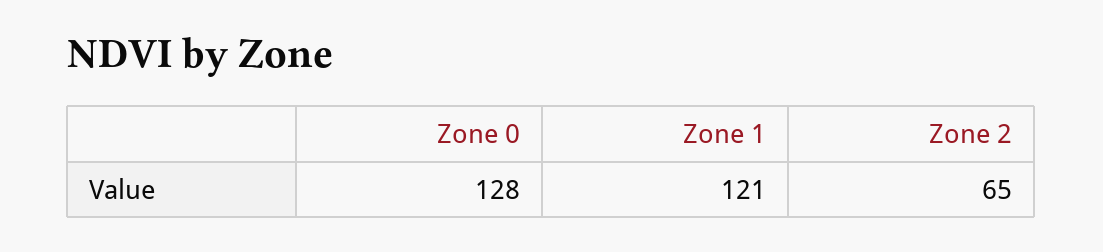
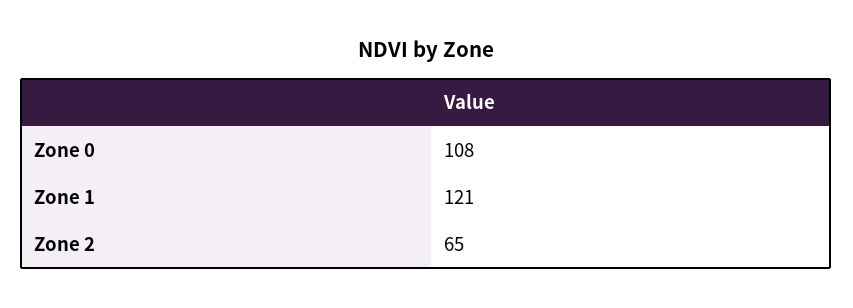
  {
-   "Zone 0": 128,
+   "Zone 0": 108,
    "Zone 1": 121,
    "Zone 2": 65
  }

